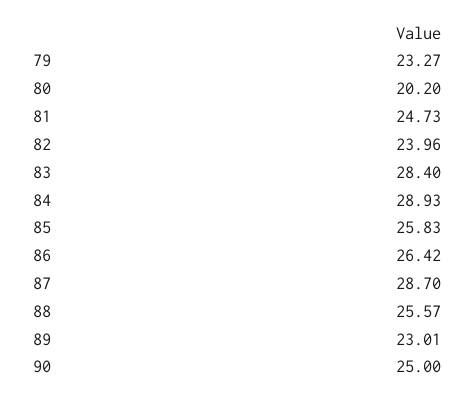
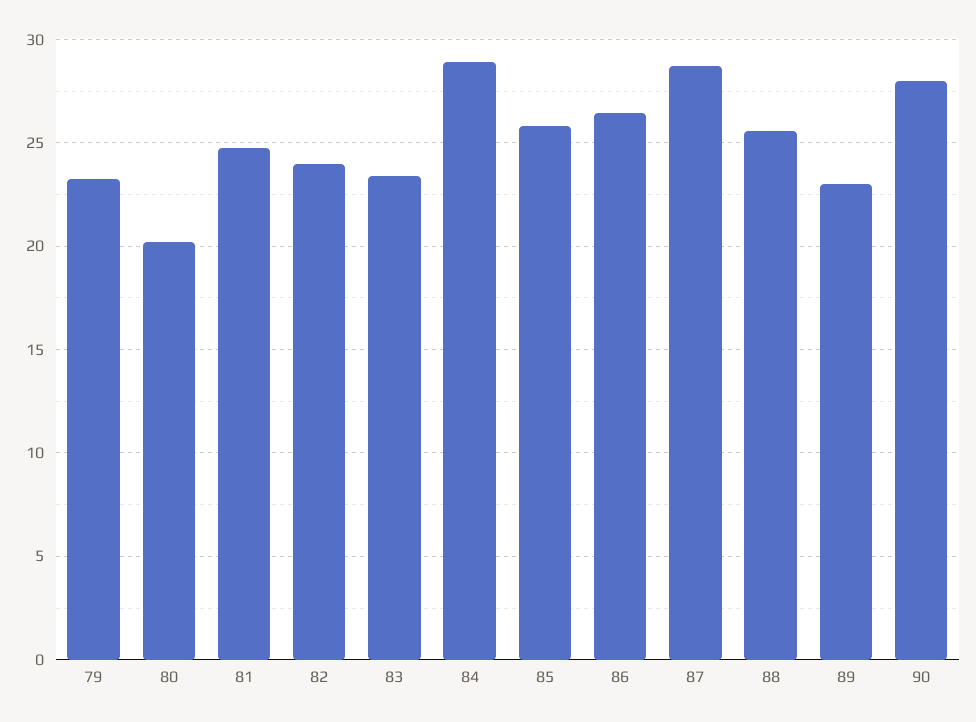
  {
    "79": 23.27,
    "80": 20.2,
    "81": 24.73,
    "82": 23.96,
-   "83": 28.4,
+   "83": 23.5,
    "84": 28.93,
    "85": 25.83,
    "86": 26.42,
    "87": 28.7,
    "88": 25.57,
    "89": 23.01,
-   "90": 25
+   "90": 28
  }

